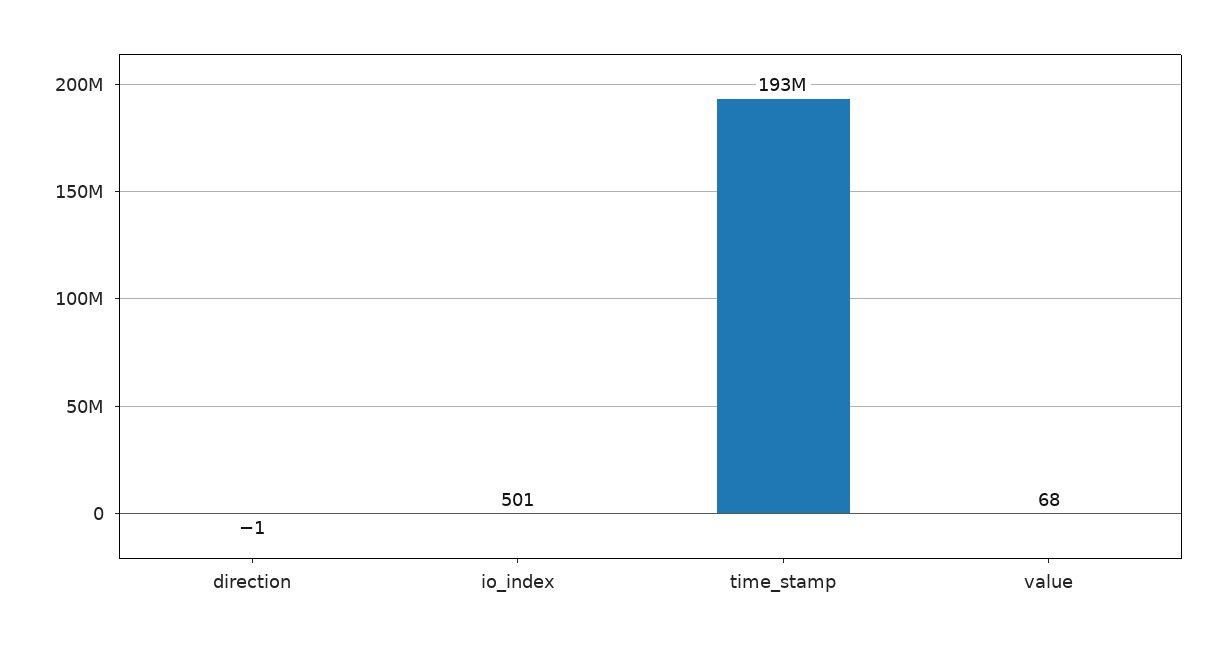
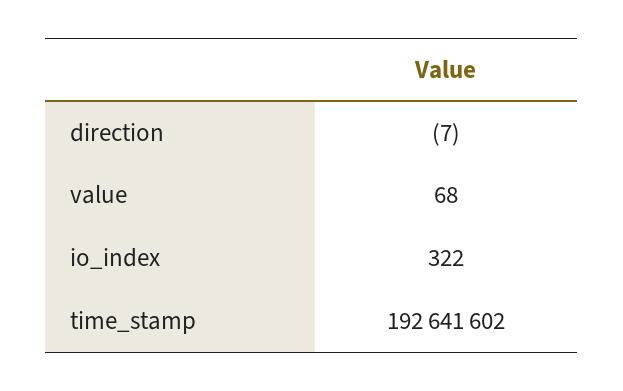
  {
-   "direction": -1,
+   "direction": -7,
-   "io_index": 501,
+   "io_index": 322,
    "time_stamp": 192641602,
    "value": 68
  }

